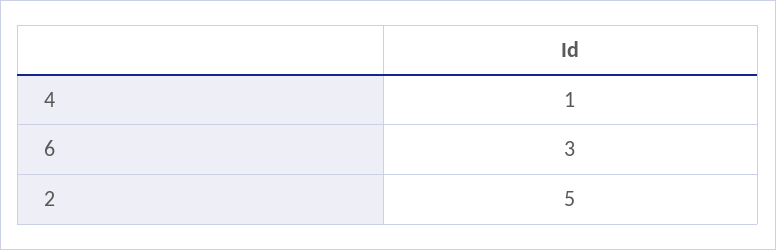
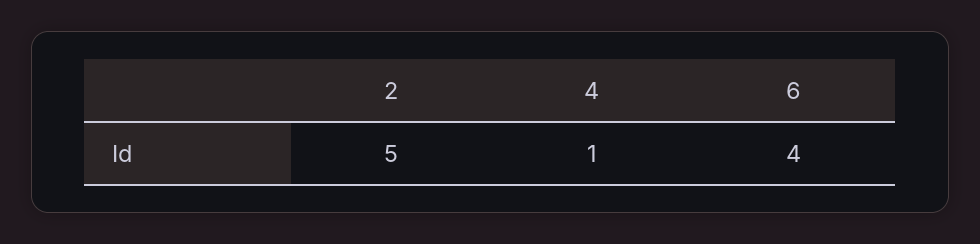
  {
    "4": 1,
-   "6": 3,
+   "6": 4,
    "2": 5
  }

